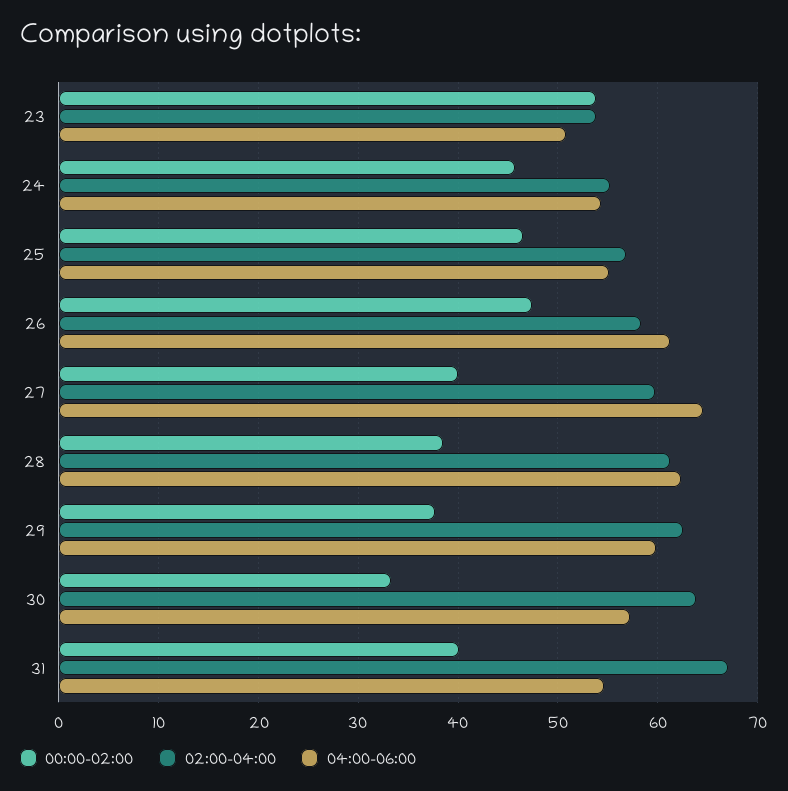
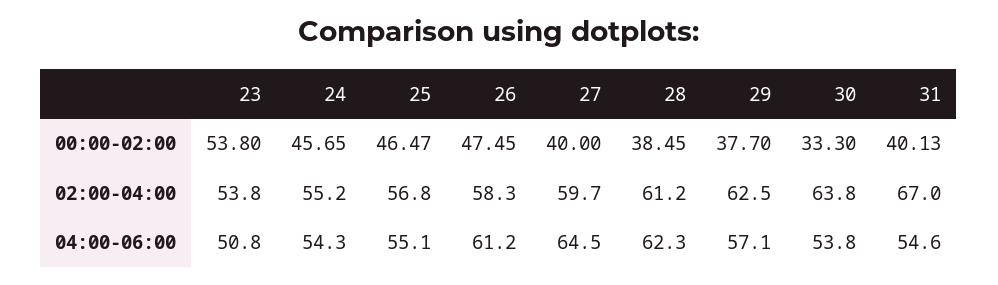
  {
    "00:00-02:00": {
      "23": 53.8,
      "24": 45.65,
      "25": 46.47,
      "26": 47.45,
      "27": 40,
      "28": 38.45,
      "29": 37.7,
      "30": 33.3,
      "31": 40.13
    },
    "02:00-04:00": {
      "23": 53.8,
      "24": 55.2,
      "25": 56.8,
      "26": 58.3,
      "27": 59.7,
      "28": 61.2,
      "29": 62.5,
      "30": 63.8,
      "31": 67
    },
    "04:00-06:00": {
      "23": 50.8,
      "24": 54.3,
      "25": 55.1,
      "26": 61.2,
      "27": 64.5,
      "28": 62.3,
-     "29": 60,
+     "29": 57.1,
-     "30": 57,
+     "30": 53.8,
      "31": 54.6
    }
  }

